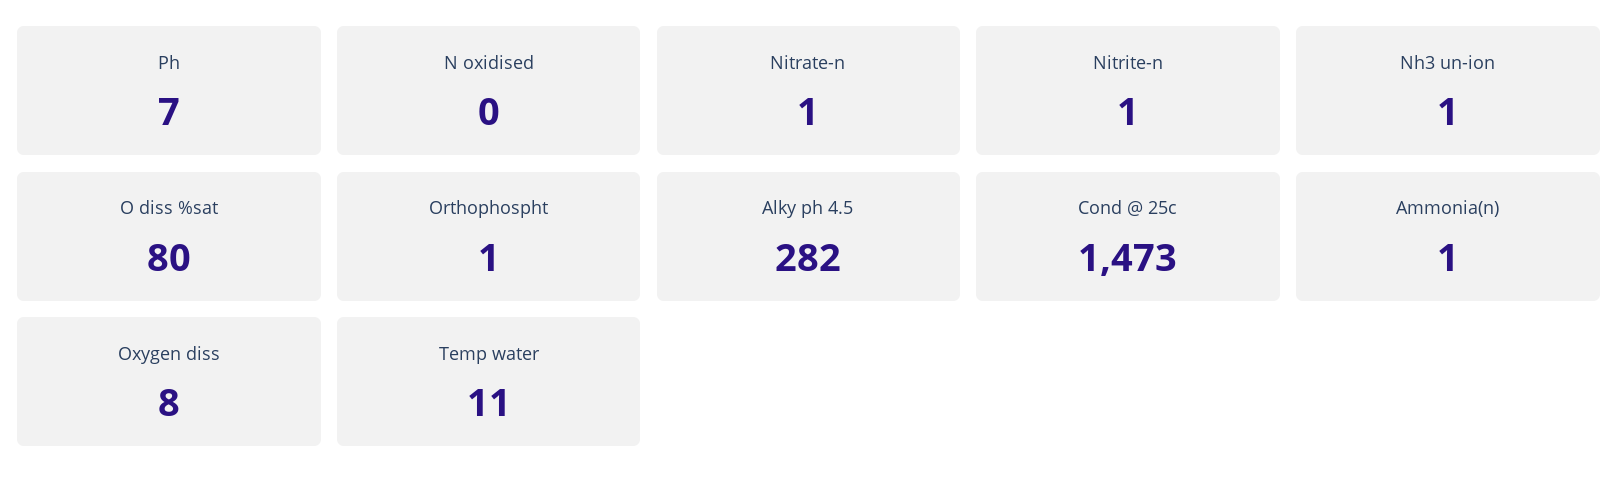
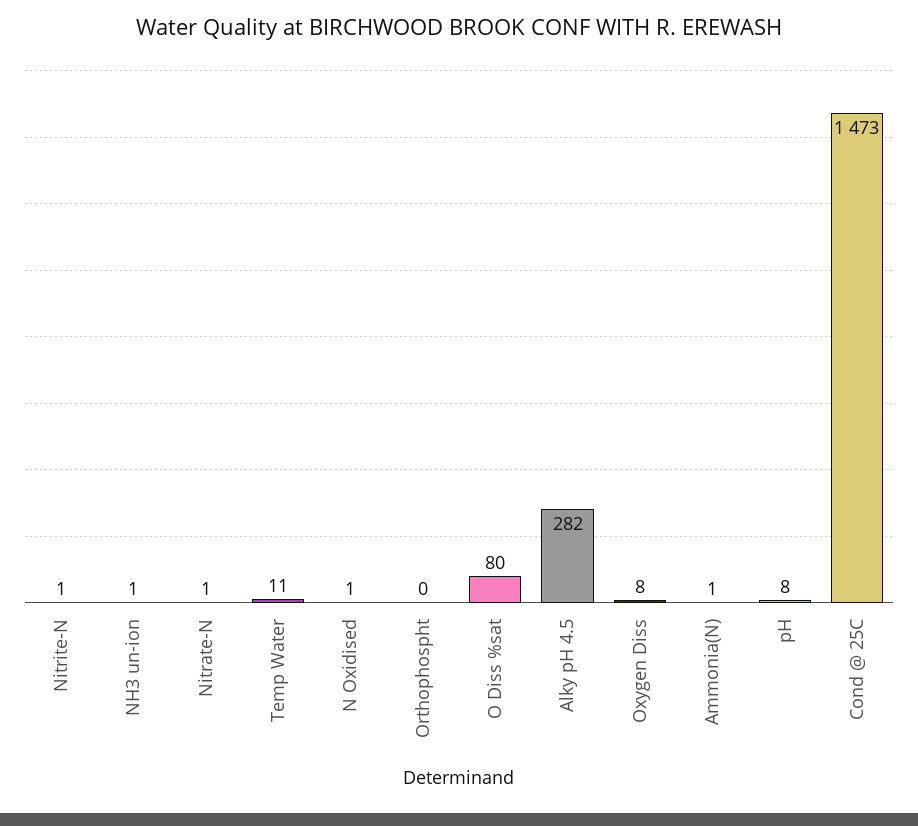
  {
-   "Ph": 7,
+   "Ph": 8,
-   "N oxidised": 0,
+   "N oxidised": 1,
    "Nitrate-n": 1,
    "Nitrite-n": 1,
    "Nh3 un-ion": 1,
    "O diss %sat": 80,
-   "Orthophospht": 1,
+   "Orthophospht": 0,
    "Alky ph 4.5": 282,
    "Cond @ 25c": 1473,
    "Ammonia(n)": 1,
    "Oxygen diss": 8,
    "Temp water": 11
  }

